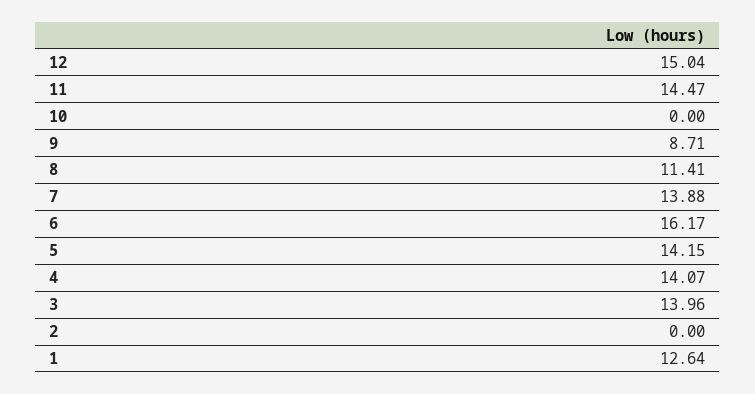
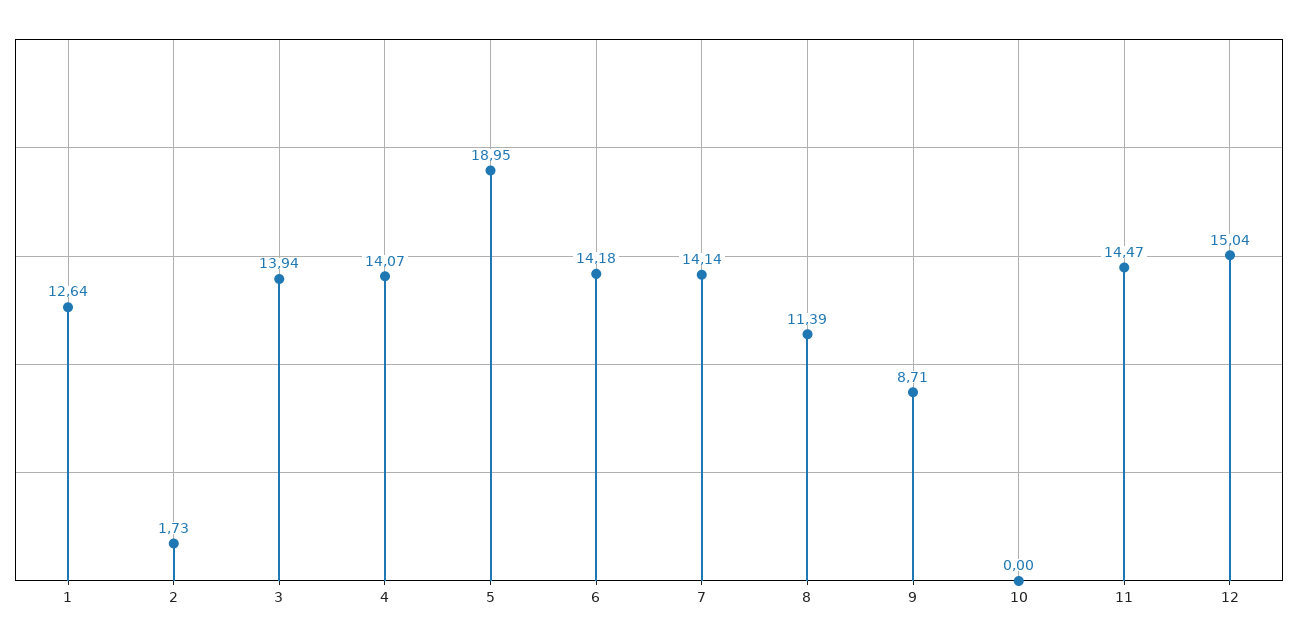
  {
    "12": 15.04,
    "11": 14.47,
    "10": 0,
    "9": 8.71,
-   "8": 11.41,
+   "8": 11.39,
-   "7": 13.88,
+   "7": 14.14,
-   "6": 16.17,
+   "6": 14.18,
-   "5": 14.15,
+   "5": 18.95,
    "4": 14.07,
-   "3": 13.96,
+   "3": 13.94,
-   "2": 0,
+   "2": 1.73,
    "1": 12.64
  }

